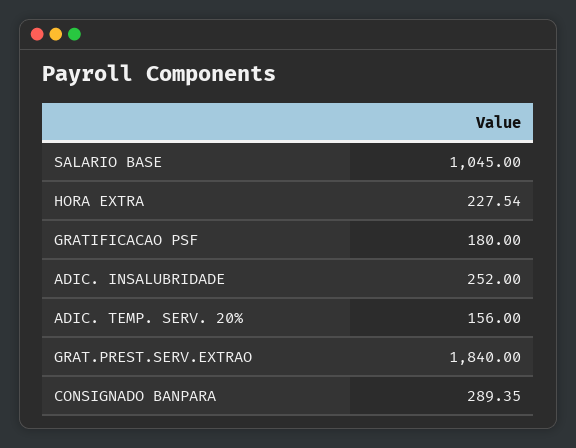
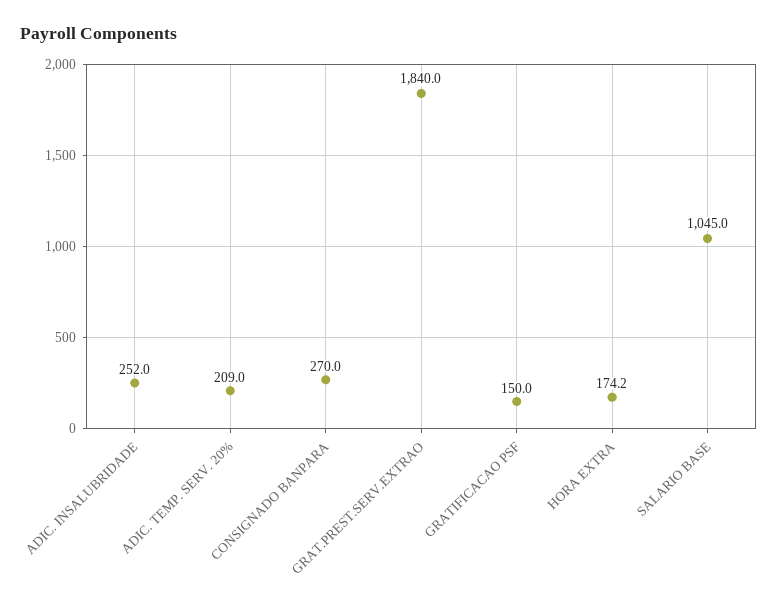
  {
    "SALARIO BASE": 1045,
-   "HORA EXTRA": 227.54,
+   "HORA EXTRA": 174.2,
-   "GRATIFICACAO PSF": 180,
+   "GRATIFICACAO PSF": 150,
    "ADIC. INSALUBRIDADE": 252,
-   "ADIC. TEMP. SERV. 20%": 156,
+   "ADIC. TEMP. SERV. 20%": 209,
    "GRAT.PREST.SERV.EXTRAO": 1840,
-   "CONSIGNADO BANPARA": 289.35
+   "CONSIGNADO BANPARA": 270
  }

